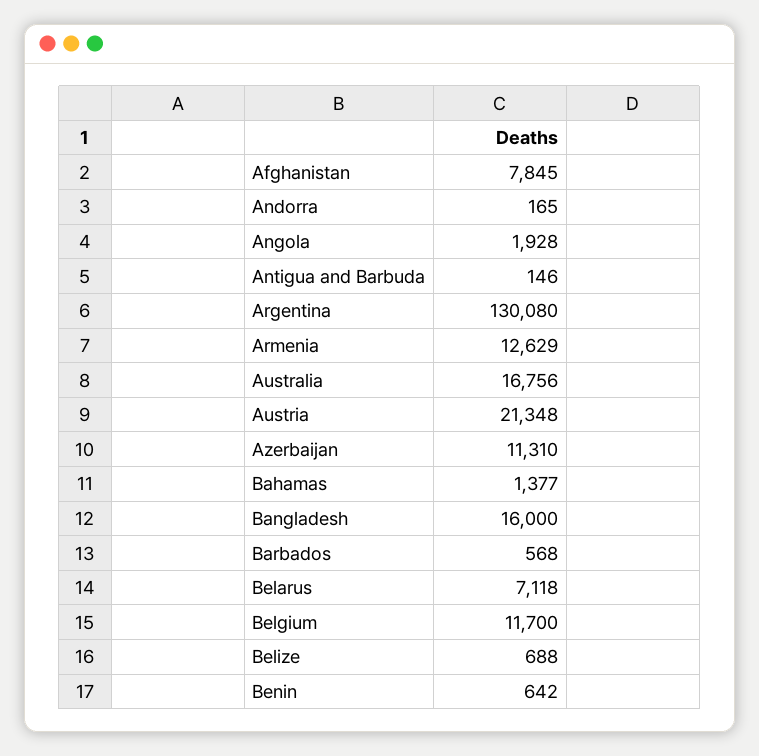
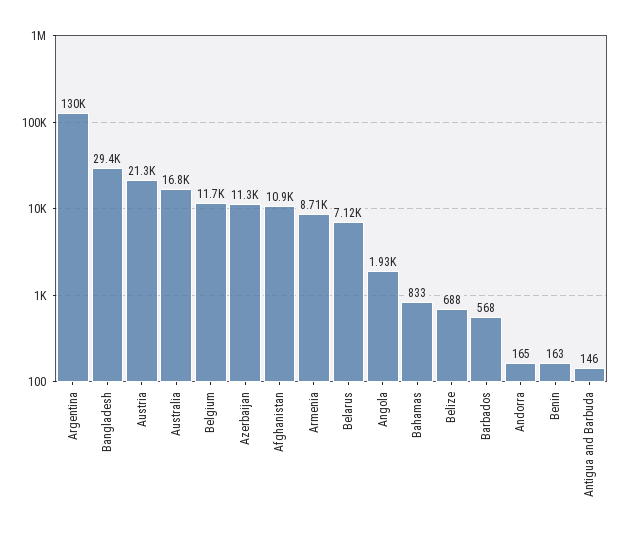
  {
-   "Afghanistan": 7845,
+   "Afghanistan": 10900,
    "Andorra": 165,
    "Angola": 1928,
    "Antigua and Barbuda": 146,
    "Argentina": 130080,
-   "Armenia": 12629,
+   "Armenia": 8710,
    "Australia": 16756,
    "Austria": 21348,
    "Azerbaijan": 11310,
-   "Bahamas": 1377,
+   "Bahamas": 833,
-   "Bangladesh": 16000,
+   "Bangladesh": 29400,
    "Barbados": 568,
    "Belarus": 7118,
    "Belgium": 11700,
    "Belize": 688,
-   "Benin": 642
+   "Benin": 163
  }

